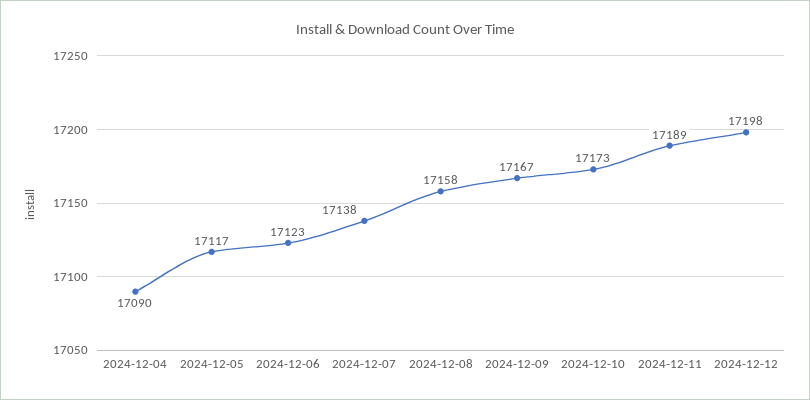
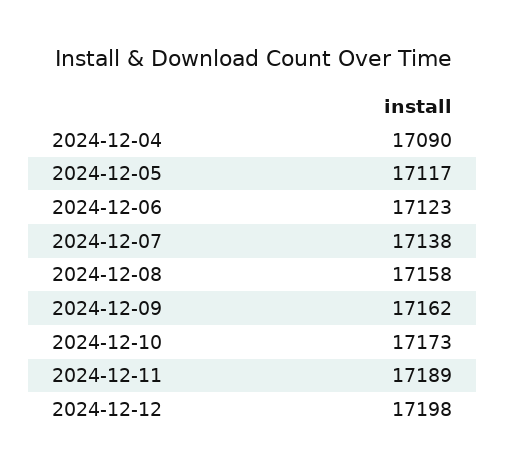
  {
    "2024-12-04": 17090,
    "2024-12-05": 17117,
    "2024-12-06": 17123,
    "2024-12-07": 17138,
    "2024-12-08": 17158,
-   "2024-12-09": 17167,
+   "2024-12-09": 17162,
    "2024-12-10": 17173,
    "2024-12-11": 17189,
    "2024-12-12": 17198
  }

